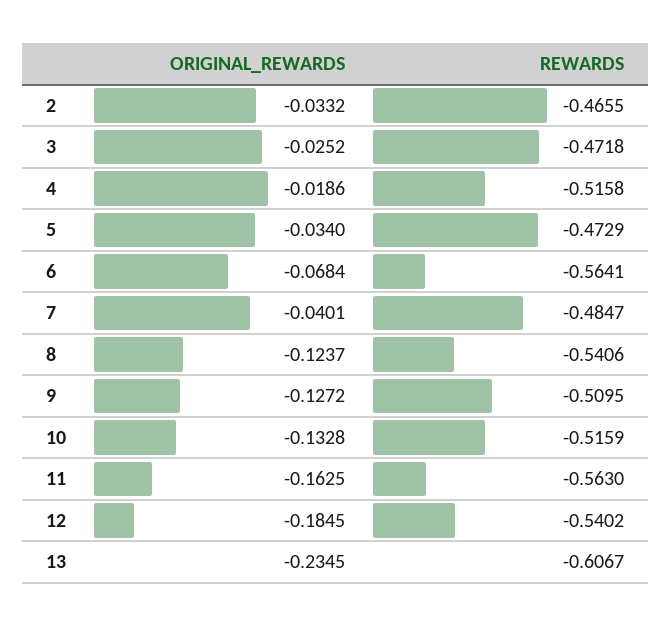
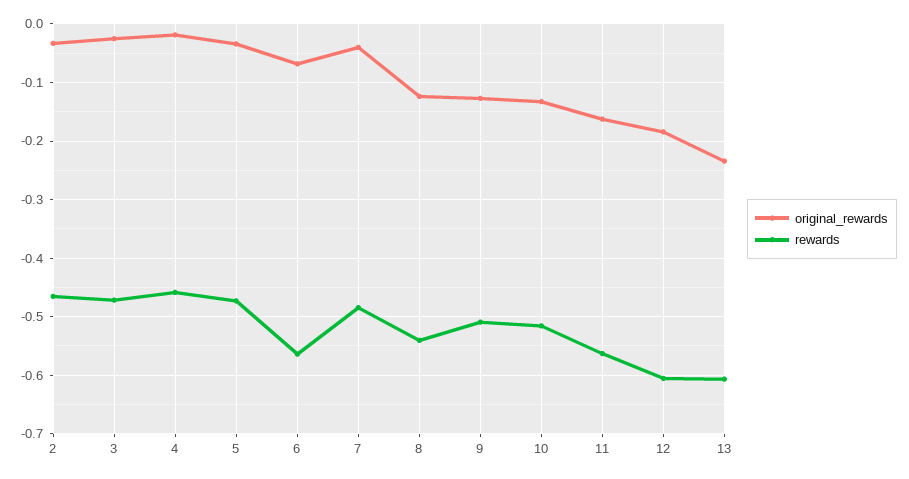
  {
    "ORIGINAL_REWARDS": {
      "2": -0.0332,
      "3": -0.0252,
      "4": -0.0186,
      "5": -0.034,
      "6": -0.0684,
      "7": -0.0401,
      "8": -0.1237,
      "9": -0.1272,
      "10": -0.1328,
      "11": -0.1625,
      "12": -0.1845,
      "13": -0.2345
    },
    "REWARDS": {
      "2": -0.4655,
      "3": -0.4718,
-     "4": -0.5158,
+     "4": -0.46,
      "5": -0.4729,
      "6": -0.5641,
      "7": -0.4847,
      "8": -0.5406,
      "9": -0.5095,
      "10": -0.5159,
      "11": -0.563,
-     "12": -0.5402,
+     "12": -0.6,
      "13": -0.6067
    }
  }

